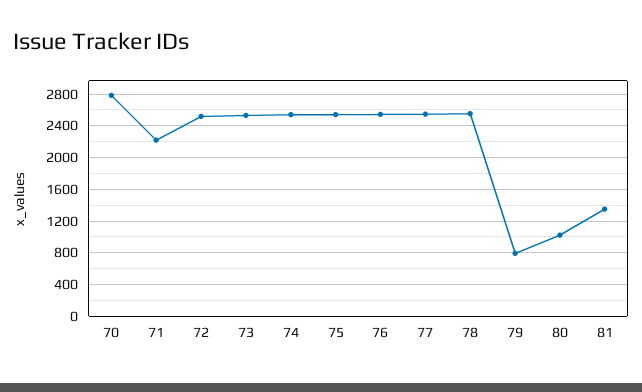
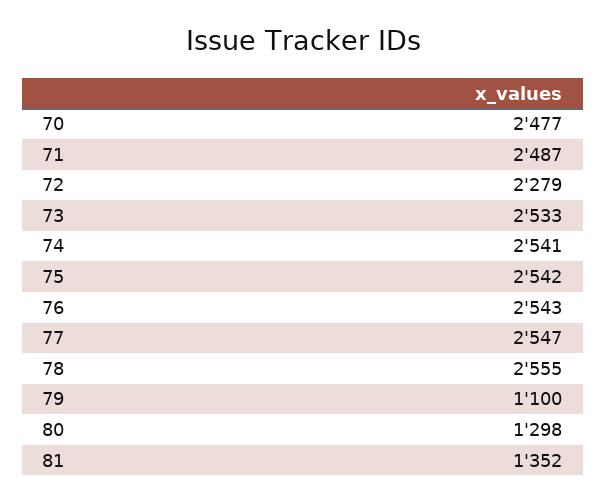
  {
-   "70": 2800,
+   "70": 2477,
-   "71": 2200,
+   "71": 2487,
-   "72": 2500,
+   "72": 2279,
    "73": 2533,
    "74": 2541,
    "75": 2542,
    "76": 2543,
    "77": 2547,
    "78": 2555,
-   "79": 800,
+   "79": 1100,
-   "80": 1000,
+   "80": 1298,
    "81": 1352
  }

